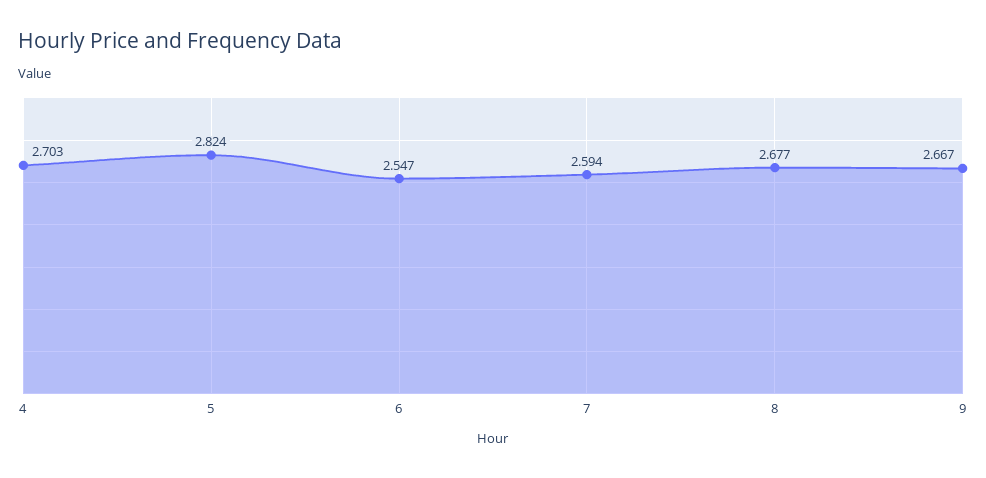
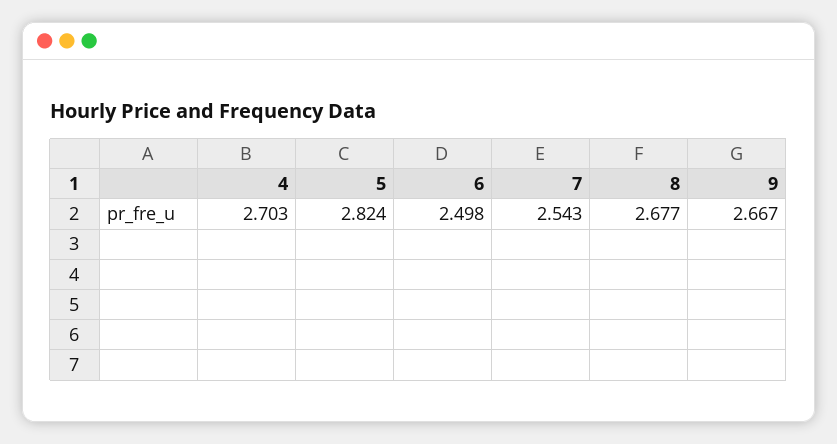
  {
    "4": 2.703,
    "5": 2.824,
-   "6": 2.547,
+   "6": 2.498,
-   "7": 2.594,
+   "7": 2.543,
    "8": 2.677,
    "9": 2.667
  }

